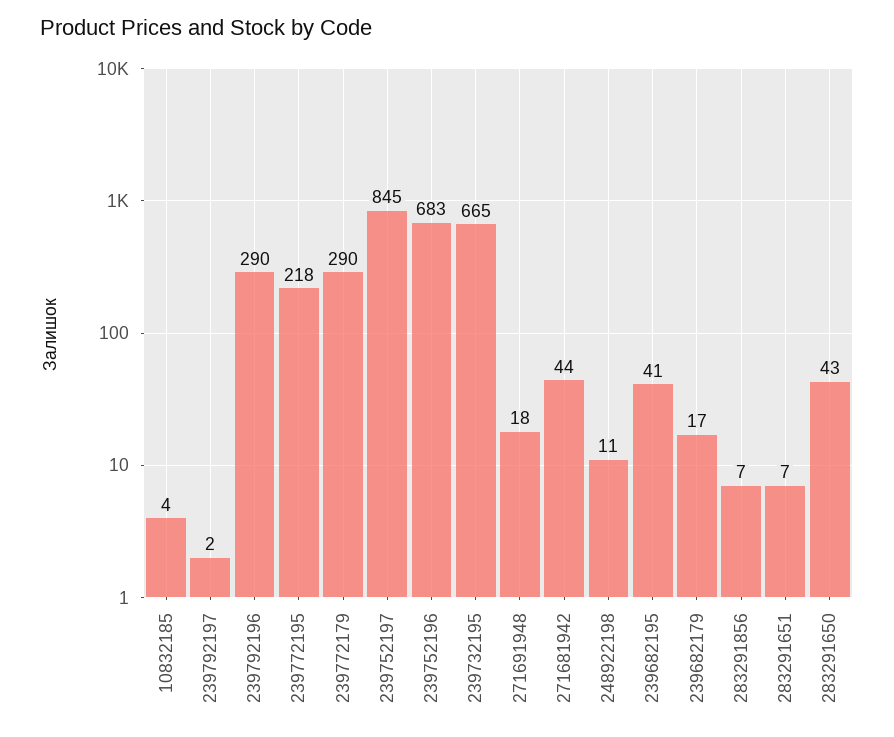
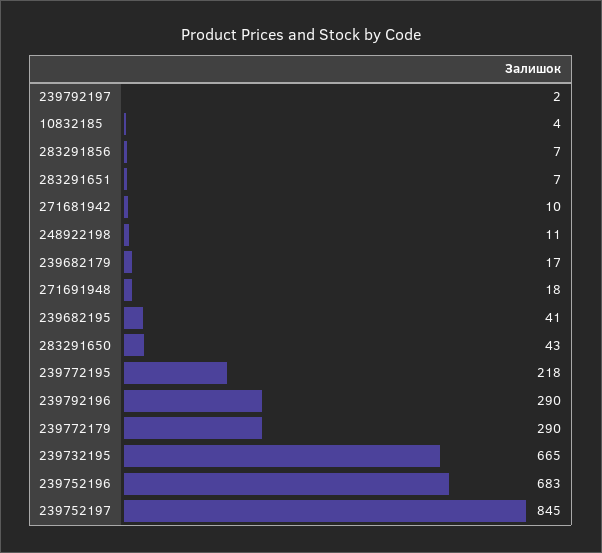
  {
    "10832185": 4,
    "239792197": 2,
    "239792196": 290,
    "239772195": 218,
    "239772179": 290,
    "239752197": 845,
    "239752196": 683,
    "239732195": 665,
    "271691948": 18,
-   "271681942": 44,
+   "271681942": 10,
    "248922198": 11,
    "239682195": 41,
    "239682179": 17,
    "283291856": 7,
    "283291651": 7,
    "283291650": 43
  }

